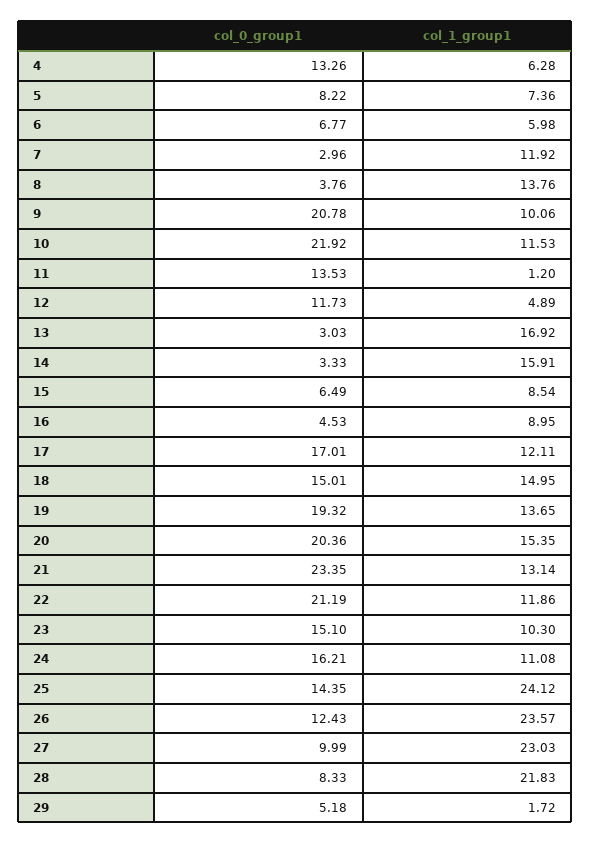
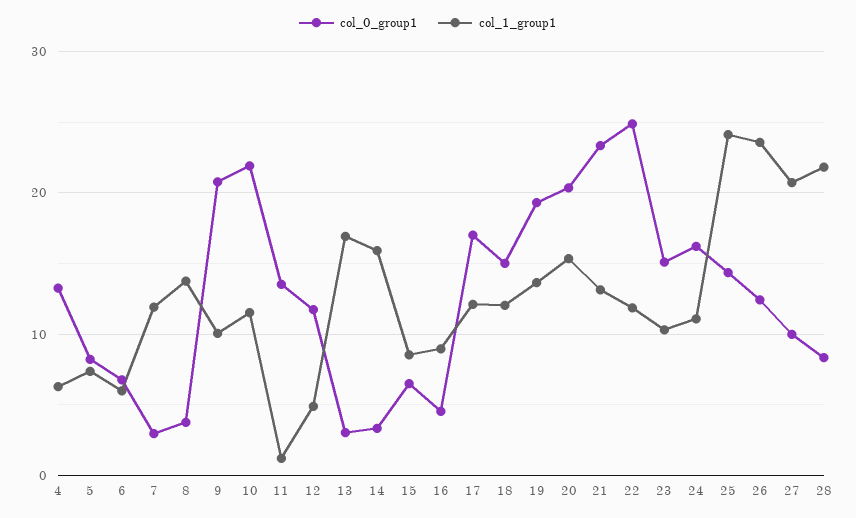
  {
    "col_0_group1": {
      "4": 13.26,
      "5": 8.22,
      "6": 6.77,
      "7": 2.96,
      "8": 3.76,
      "9": 20.78,
      "10": 21.92,
      "11": 13.53,
      "12": 11.73,
      "13": 3.03,
      "14": 3.33,
      "15": 6.49,
      "16": 4.53,
      "17": 17.01,
      "18": 15.01,
      "19": 19.32,
      "20": 20.36,
      "21": 23.35,
-     "22": 21.19,
+     "22": 25,
      "23": 15.1,
      "24": 16.21,
      "25": 14.35,
      "26": 12.43,
      "27": 9.99,
-     "28": 8.33,
+     "28": 8.33
-     "29": 5.18
    },
    "col_1_group1": {
      "4": 6.28,
      "5": 7.36,
      "6": 5.98,
      "7": 11.92,
      "8": 13.76,
      "9": 10.06,
      "10": 11.53,
      "11": 1.2,
      "12": 4.89,
      "13": 16.92,
      "14": 15.91,
      "15": 8.54,
      "16": 8.95,
      "17": 12.11,
-     "18": 14.95,
+     "18": 12,
      "19": 13.65,
      "20": 15.35,
      "21": 13.14,
      "22": 11.86,
      "23": 10.3,
      "24": 11.08,
      "25": 24.12,
      "26": 23.57,
-     "27": 23.03,
+     "27": 21,
-     "28": 21.83,
+     "28": 21.83
-     "29": 1.72
    }
  }

